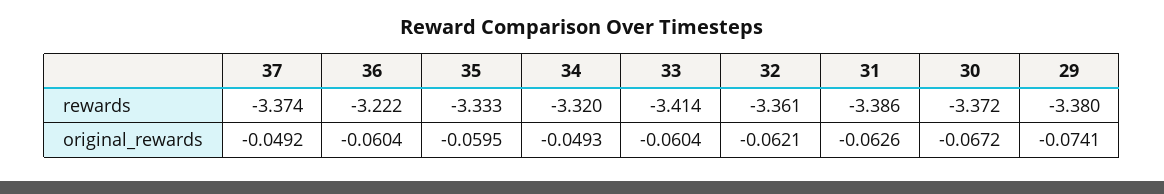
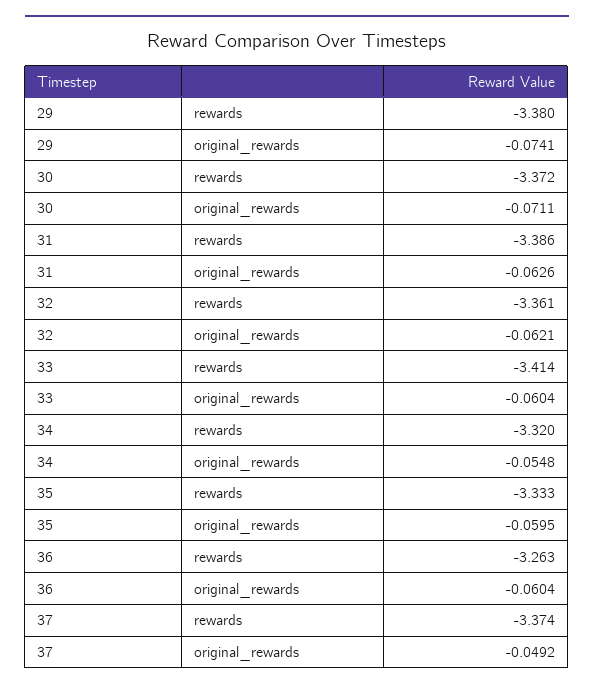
  {
    "37": {
      "rewards": -3.374,
      "original_rewards": -0.0492
    },
    "36": {
-     "rewards": -3.222,
+     "rewards": -3.263,
      "original_rewards": -0.0604
    },
    "35": {
      "rewards": -3.333,
      "original_rewards": -0.0595
    },
    "34": {
      "rewards": -3.32,
-     "original_rewards": -0.0493
+     "original_rewards": -0.0548
    },
    "33": {
      "rewards": -3.414,
      "original_rewards": -0.0604
    },
    "32": {
      "rewards": -3.361,
      "original_rewards": -0.0621
    },
    "31": {
      "rewards": -3.386,
      "original_rewards": -0.0626
    },
    "30": {
      "rewards": -3.372,
-     "original_rewards": -0.0672
+     "original_rewards": -0.0711
    },
    "29": {
      "rewards": -3.38,
      "original_rewards": -0.0741
    }
  }

